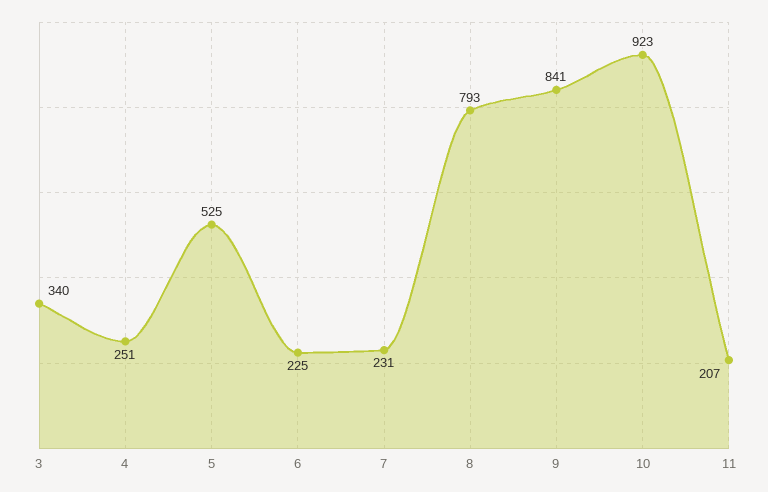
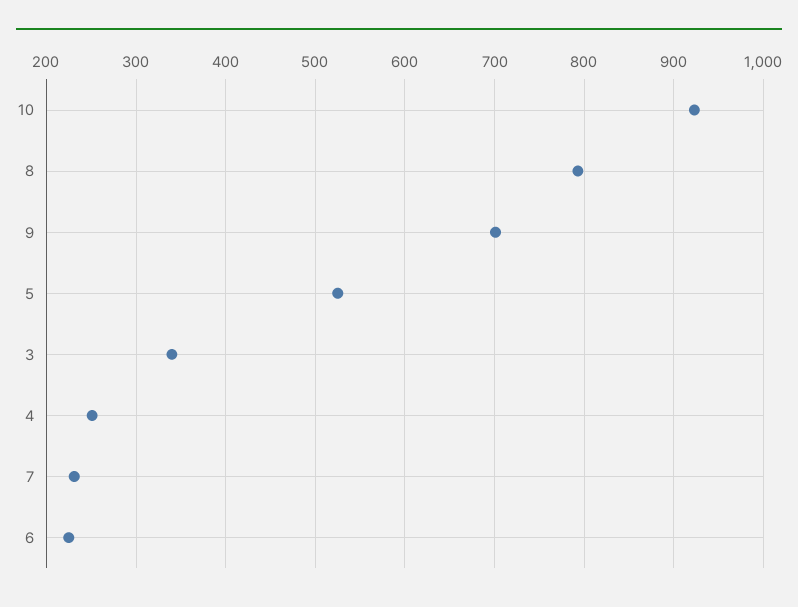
  {
    "3": 340,
    "4": 251,
    "5": 525,
    "6": 225,
    "7": 231,
    "8": 793,
-   "9": 841,
+   "9": 700,
-   "10": 923,
+   "10": 923
-   "11": 207
  }

